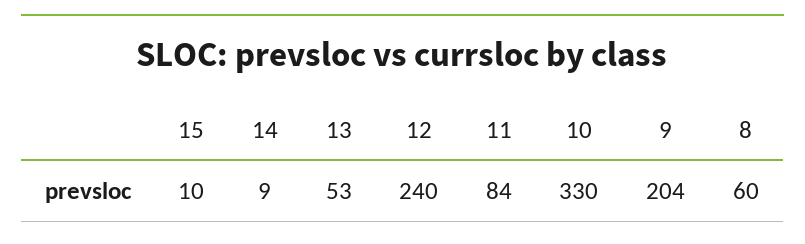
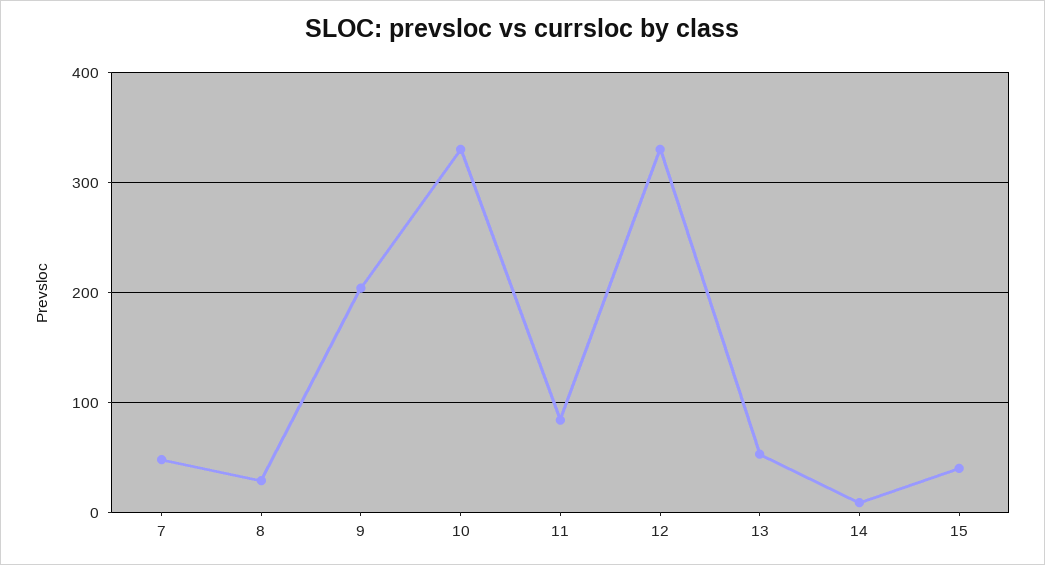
  {
-   "15": 10,
+   "15": 40,
    "14": 9,
    "13": 53,
-   "12": 240,
+   "12": 330,
    "11": 84,
    "10": 330,
    "9": 204,
-   "8": 60
+   "8": 30,
+   "7": 50
  }

